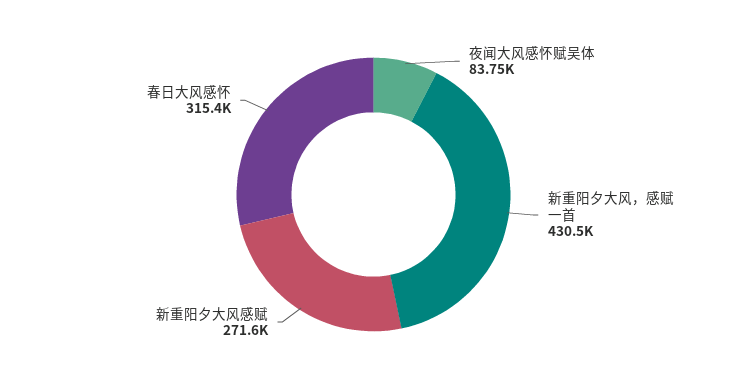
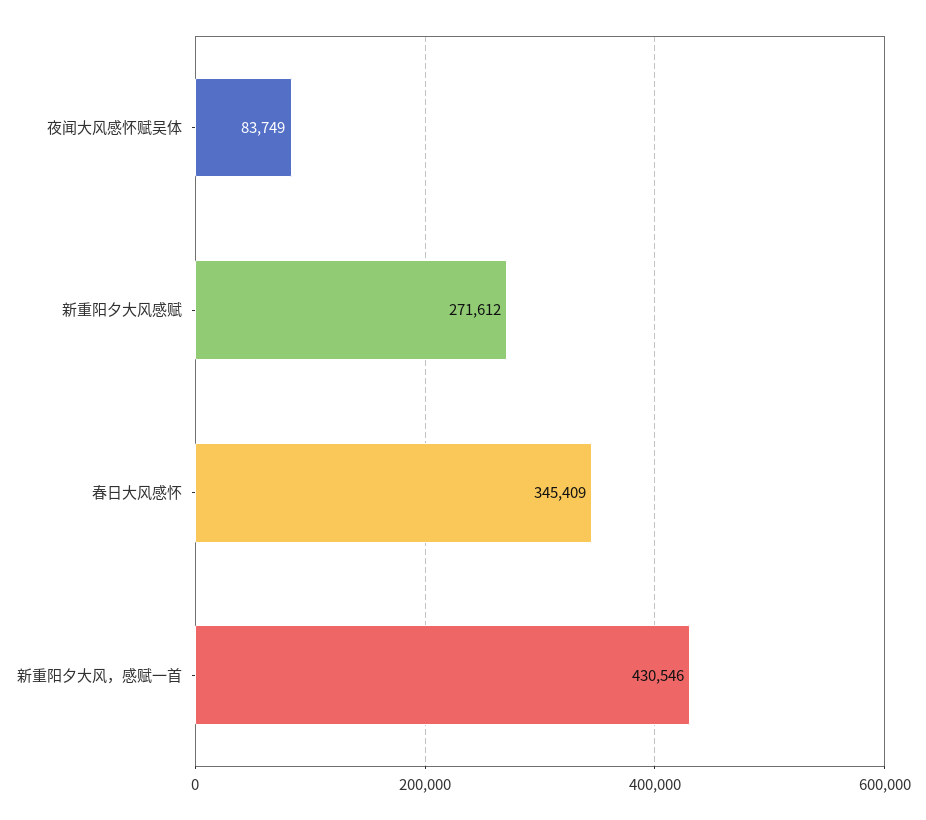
  {
    "夜闻大风感怀赋吴体": 83749,
    "新重阳夕大风，感赋一首": 430546,
    "新重阳夕大风感赋": 271612,
-   "春日大风感怀": 315400
+   "春日大风感怀": 345409
  }

